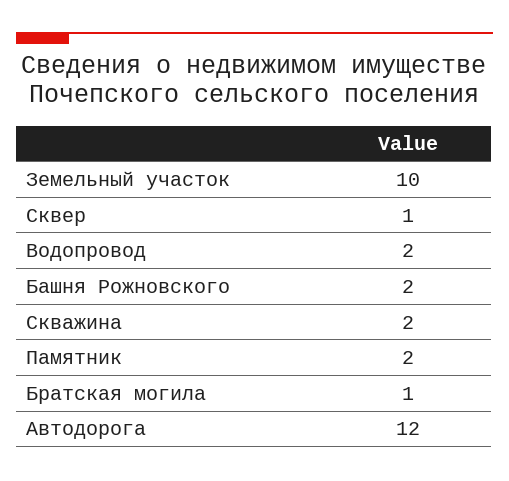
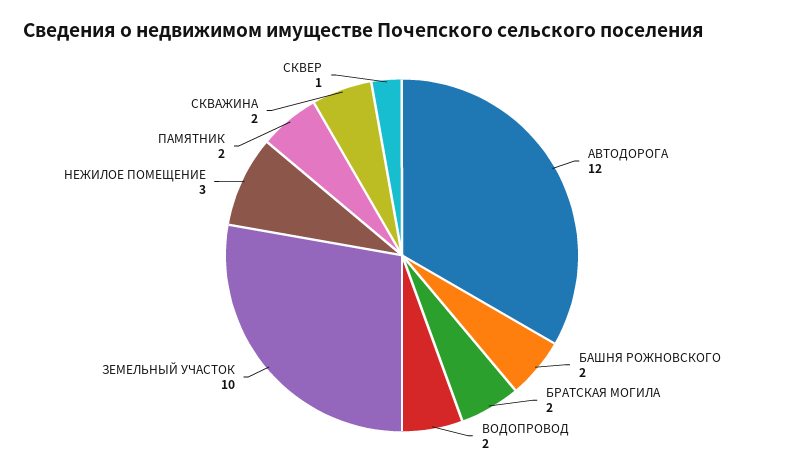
  {
    "Земельный участок": 10,
    "Сквер": 1,
    "Водопровод": 2,
    "Башня Рожновского": 2,
    "Скважина": 2,
    "Памятник": 2,
-   "Братская могила": 1,
+   "Братская могила": 2,
-   "Автодорога": 12
+   "Автодорога": 12,
+   "НЕЖИЛОЕ ПОМЕЩЕНИЕ": 3
  }

